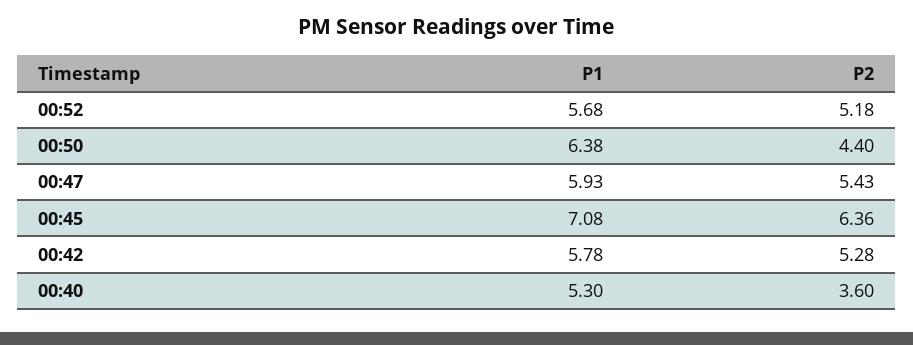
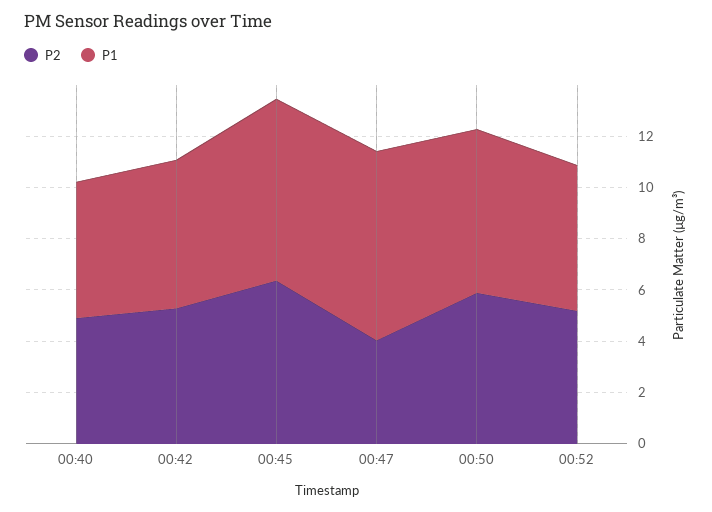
  {
    "P1": {
      "00:52": 5.68,
      "00:50": 6.38,
-     "00:47": 5.93,
+     "00:47": 7.5,
      "00:45": 7.08,
      "00:42": 5.78,
      "00:40": 5.3
    },
    "P2": {
      "00:52": 5.18,
-     "00:50": 4.4,
+     "00:50": 6,
-     "00:47": 5.43,
+     "00:47": 4,
      "00:45": 6.36,
      "00:42": 5.28,
-     "00:40": 3.6
+     "00:40": 5
    }
  }

